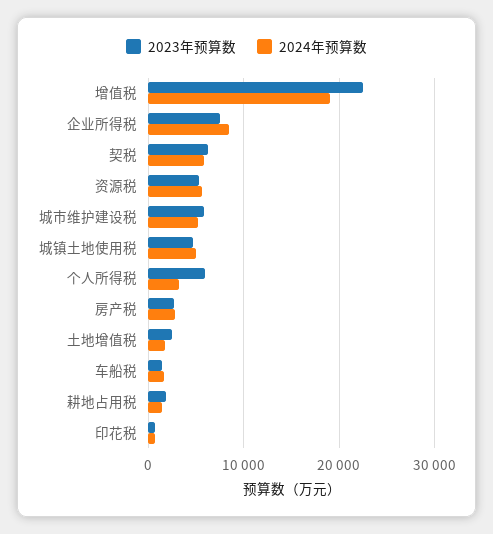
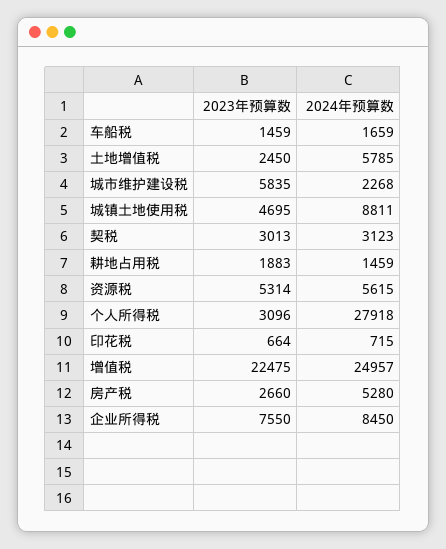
  {
    "2023年预算数": {
      "增值税": 22475,
      "企业所得税": 7550,
-     "契税": 6000,
+     "契税": 3013,
      "资源税": 5314,
      "城市维护建设税": 5835,
      "城镇土地使用税": 4695,
-     "个人所得税": 6000,
+     "个人所得税": 3096,
      "房产税": 2660,
      "土地增值税": 2450,
      "车船税": 1459,
      "耕地占用税": 1883,
      "印花税": 664
    },
    "2024年预算数": {
-     "增值税": 19000,
+     "增值税": 24957,
      "企业所得税": 8450,
-     "契税": 6000,
+     "契税": 3123,
      "资源税": 5615,
-     "城市维护建设税": 5000,
+     "城市维护建设税": 2268,
-     "城镇土地使用税": 5000,
+     "城镇土地使用税": 8811,
-     "个人所得税": 3000,
+     "个人所得税": 27918,
-     "房产税": 3000,
+     "房产税": 5280,
-     "土地增值税": 2000,
+     "土地增值税": 5785,
      "车船税": 1659,
      "耕地占用税": 1459,
      "印花税": 715
    }
  }

